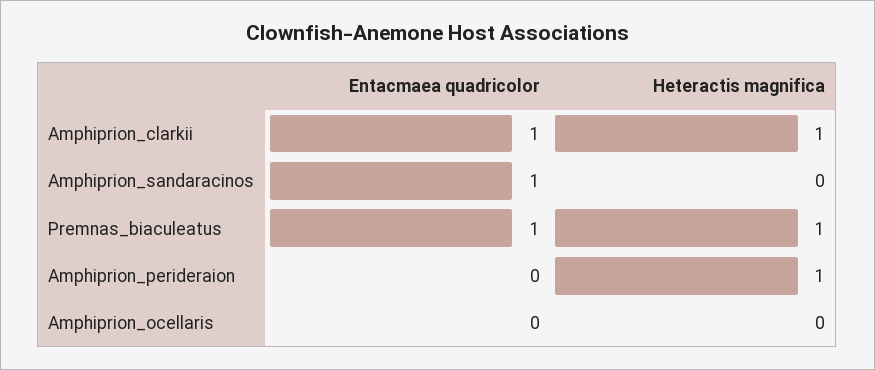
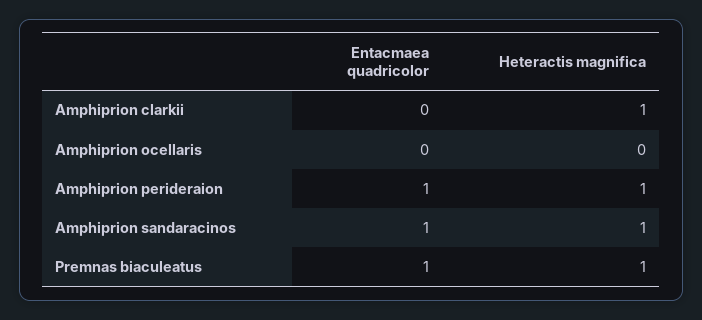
  {
    "Entacmaea quadricolor": {
-     "Amphiprion_clarkii": 1,
+     "Amphiprion_clarkii": 0,
      "Amphiprion_sandaracinos": 1,
      "Premnas_biaculeatus": 1,
-     "Amphiprion_perideraion": 0,
+     "Amphiprion_perideraion": 1,
      "Amphiprion_ocellaris": 0
    },
    "Heteractis magnifica": {
      "Amphiprion_clarkii": 1,
-     "Amphiprion_sandaracinos": 0,
+     "Amphiprion_sandaracinos": 1,
      "Premnas_biaculeatus": 1,
      "Amphiprion_perideraion": 1,
      "Amphiprion_ocellaris": 0
    }
  }

